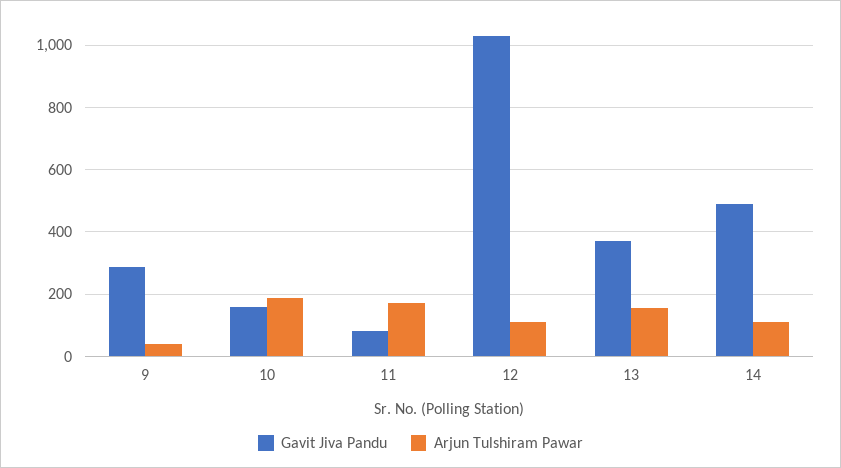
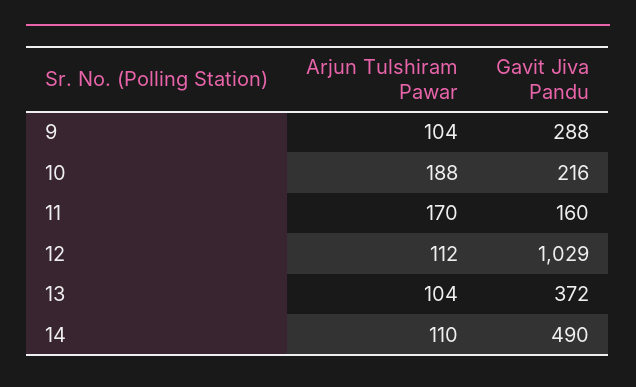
  {
    "Gavit Jiva Pandu": {
      "9": 288,
-     "10": 160,
+     "10": 216,
-     "11": 80,
+     "11": 160,
      "12": 1029,
      "13": 372,
      "14": 490
    },
    "Arjun Tulshiram Pawar": {
-     "9": 40,
+     "9": 104,
      "10": 188,
      "11": 170,
      "12": 112,
-     "13": 160,
+     "13": 104,
      "14": 110
    }
  }

